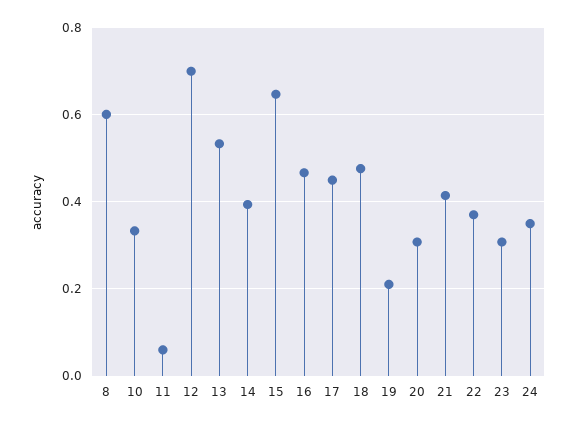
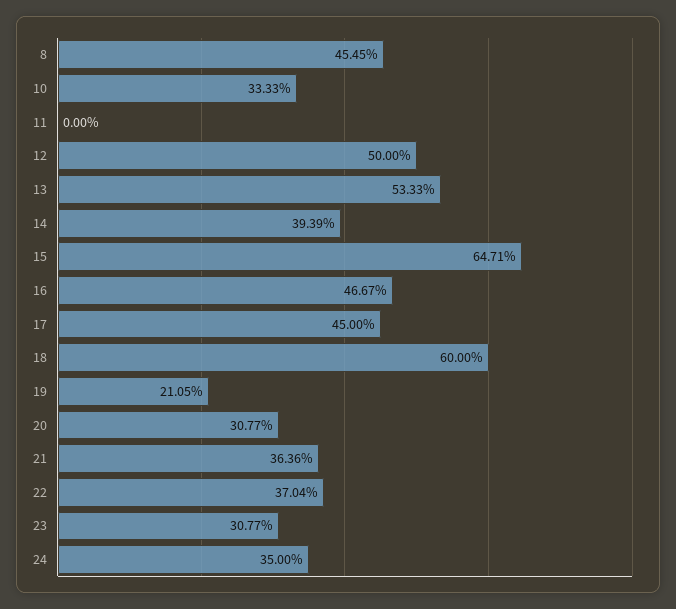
  {
-   "8": 0.6,
+   "8": 0.4545,
    "10": 0.3333,
-   "11": 0.06,
+   "11": 0,
-   "12": 0.7,
+   "12": 0.5,
    "13": 0.5333,
    "14": 0.3939,
    "15": 0.6471,
    "16": 0.4667,
    "17": 0.45,
-   "18": 0.48,
+   "18": 0.6,
    "19": 0.2105,
    "20": 0.3077,
-   "21": 0.42,
+   "21": 0.3636,
    "22": 0.3704,
    "23": 0.3077,
    "24": 0.35
  }

